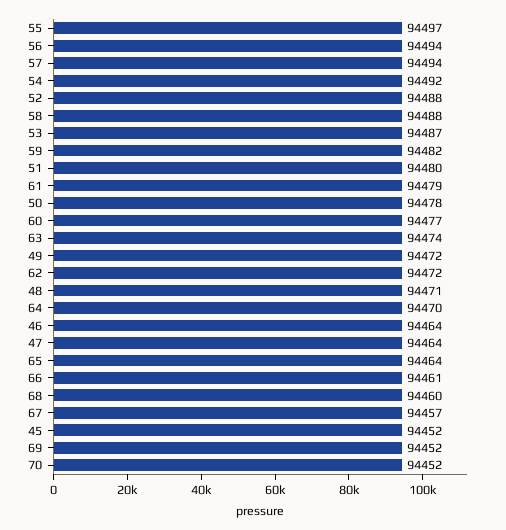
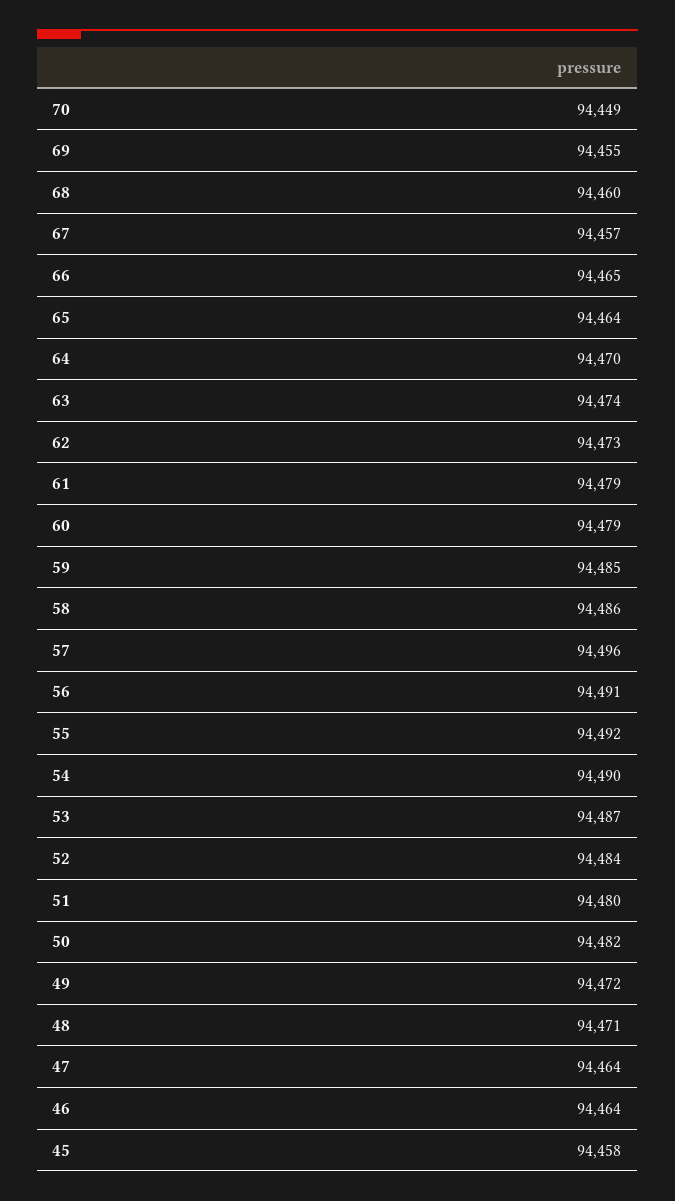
  {
-   "55": 94497,
+   "55": 94492,
-   "56": 94494,
+   "56": 94491,
-   "57": 94494,
+   "57": 94496,
-   "54": 94492,
+   "54": 94490,
-   "52": 94488,
+   "52": 94484,
-   "58": 94488,
+   "58": 94486,
    "53": 94487,
-   "59": 94482,
+   "59": 94485,
    "51": 94480,
    "61": 94479,
-   "50": 94478,
+   "50": 94482,
-   "60": 94477,
+   "60": 94479,
    "63": 94474,
    "49": 94472,
-   "62": 94472,
+   "62": 94473,
    "48": 94471,
    "64": 94470,
    "46": 94464,
    "47": 94464,
    "65": 94464,
-   "66": 94461,
+   "66": 94465,
    "68": 94460,
    "67": 94457,
-   "45": 94452,
+   "45": 94458,
-   "69": 94452,
+   "69": 94455,
-   "70": 94452
+   "70": 94449
  }

